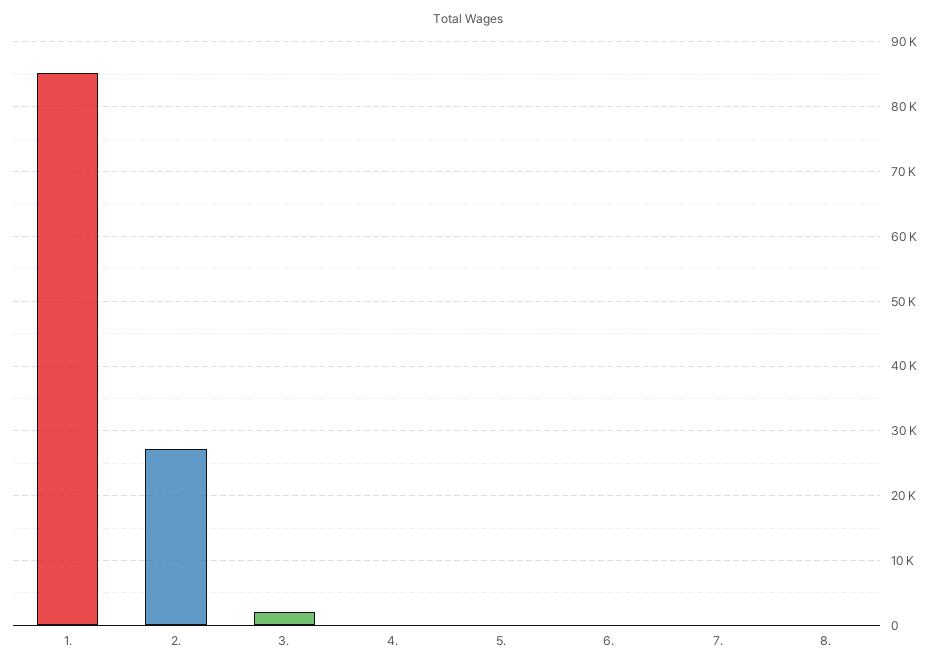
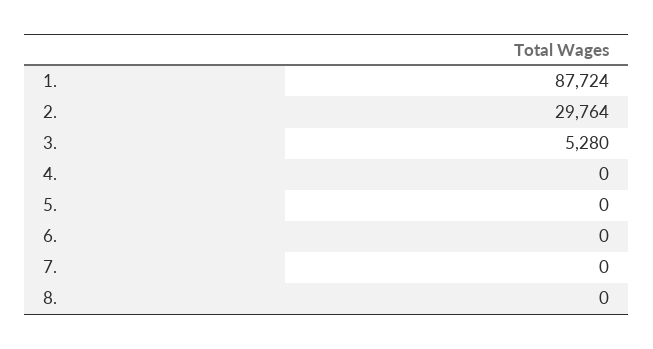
  {
-   "1.": 85000,
+   "1.": 87724,
-   "2.": 27000,
+   "2.": 29764,
-   "3.": 2000,
+   "3.": 5280,
    "4.": 0,
    "5.": 0,
    "6.": 0,
    "7.": 0,
    "8.": 0
  }

